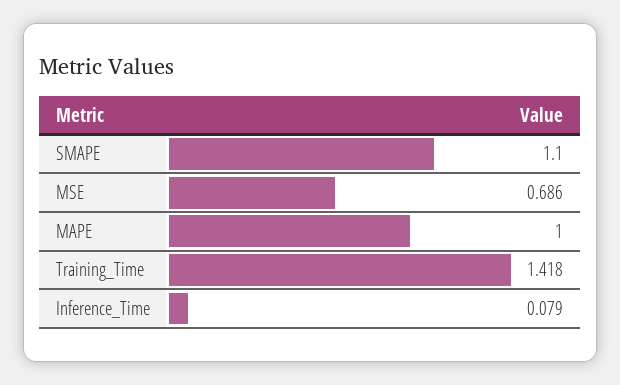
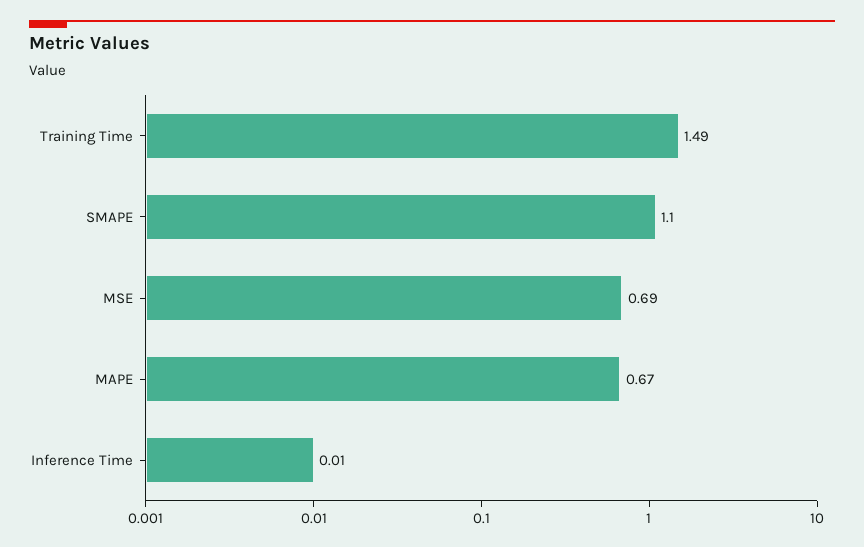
  {
    "SMAPE": 1.1,
    "MSE": 0.686,
-   "MAPE": 1,
+   "MAPE": 0.67,
-   "Training_Time": 1.418,
+   "Training_Time": 1.49,
-   "Inference_Time": 0.079
+   "Inference_Time": 0.01
  }

